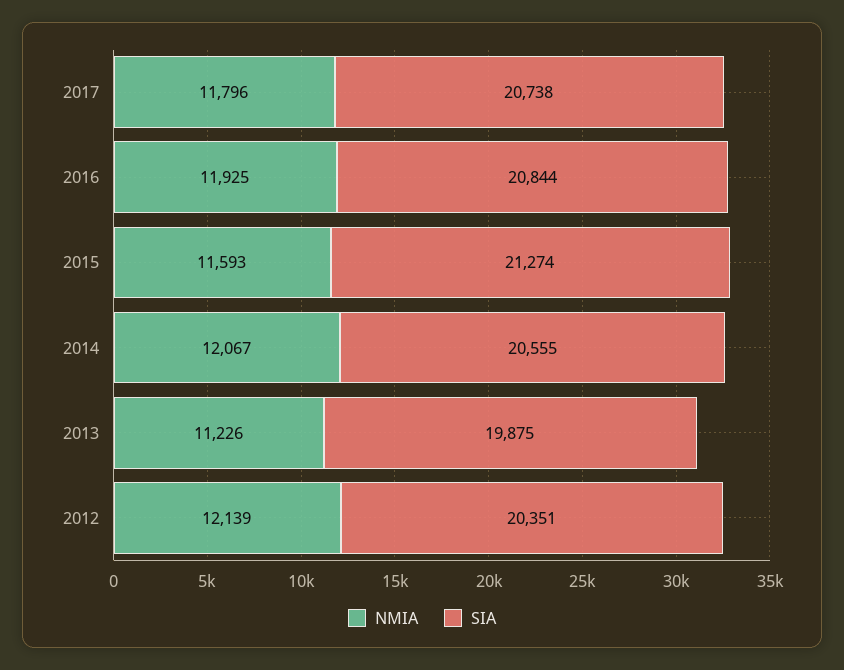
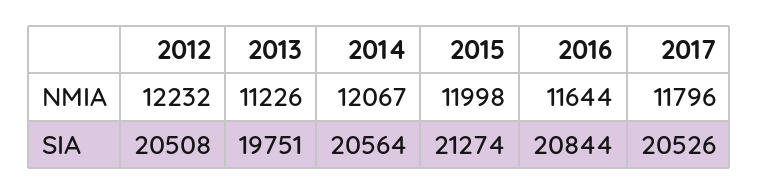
  {
    "NMIA": {
      "2017": 11796,
-     "2016": 11925,
+     "2016": 11644,
-     "2015": 11593,
+     "2015": 11998,
      "2014": 12067,
      "2013": 11226,
-     "2012": 12139
+     "2012": 12232
    },
    "SIA": {
-     "2017": 20738,
+     "2017": 20526,
      "2016": 20844,
      "2015": 21274,
-     "2014": 20555,
+     "2014": 20564,
-     "2013": 19875,
+     "2013": 19751,
-     "2012": 20351
+     "2012": 20508
    }
  }

